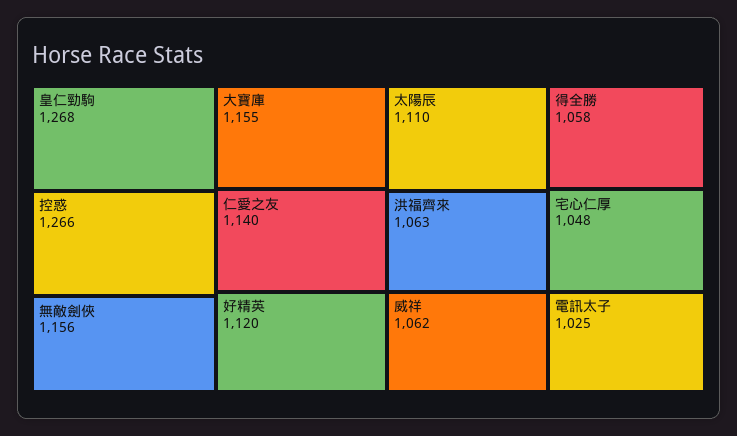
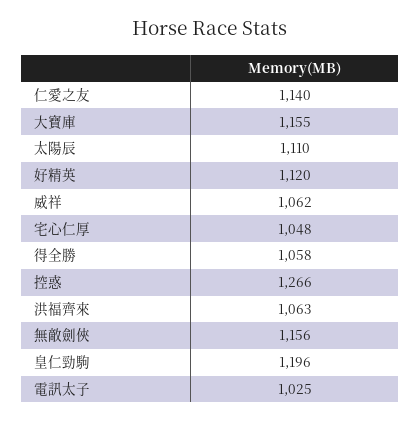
  {
-   "皇仁勁駒": 1268,
+   "皇仁勁駒": 1196,
    "控惑": 1266,
    "無敵劍俠": 1156,
    "大寶庫": 1155,
    "仁愛之友": 1140,
    "好精英": 1120,
    "太陽辰": 1110,
    "洪福齊來": 1063,
    "威祥": 1062,
    "得全勝": 1058,
    "宅心仁厚": 1048,
    "電訊太子": 1025
  }

